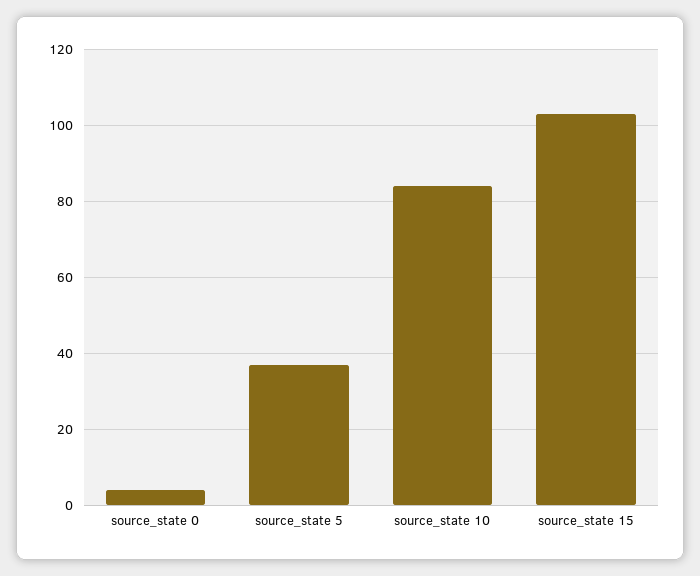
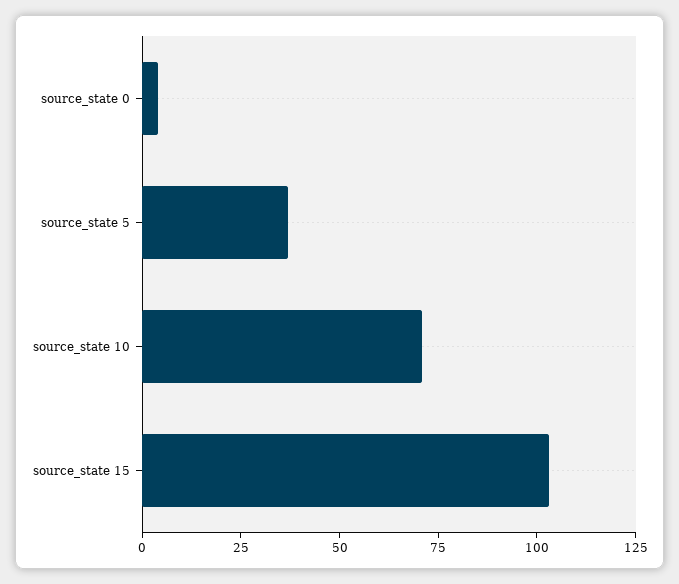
  {
    "source_state 0": 5,
    "source_state 5": 35,
-   "source_state 10": 85,
+   "source_state 10": 70,
    "source_state 15": 105
  }

